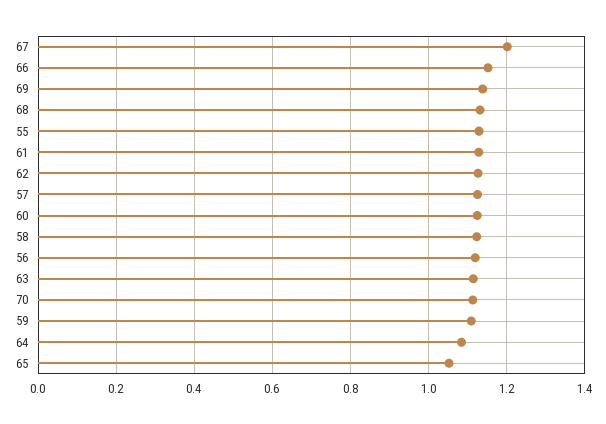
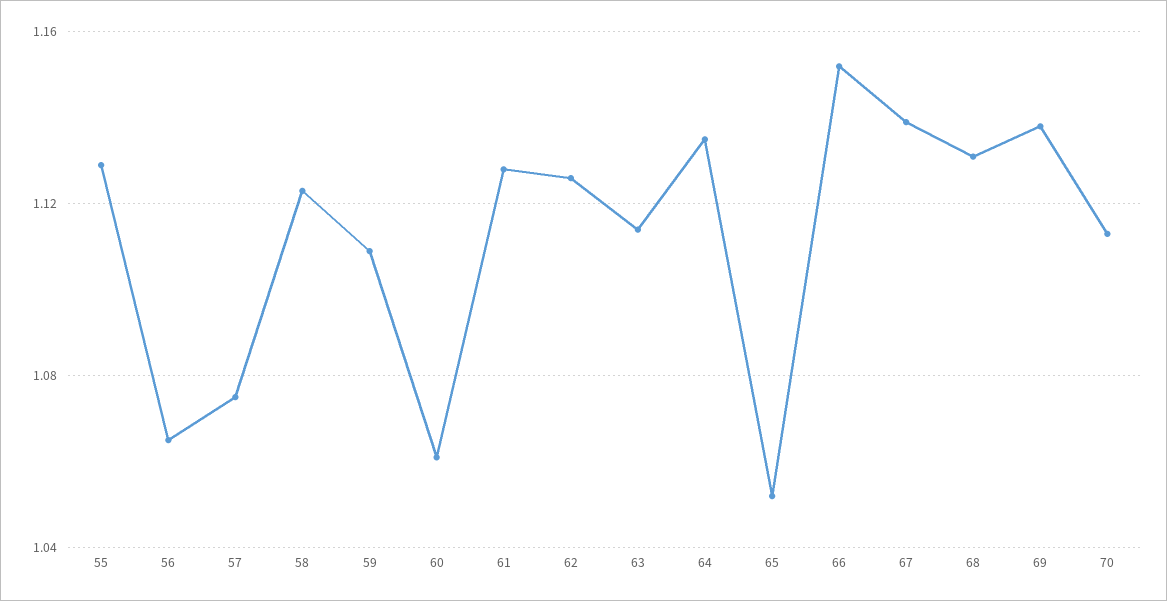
  {
-   "67": 1.2,
+   "67": 1.14,
    "66": 1.15,
    "69": 1.14,
    "68": 1.13,
    "55": 1.13,
    "61": 1.13,
    "62": 1.125,
-   "57": 1.12,
+   "57": 1.075,
-   "60": 1.12,
+   "60": 1.06,
    "58": 1.125,
-   "56": 1.12,
+   "56": 1.065,
    "63": 1.115,
    "70": 1.115,
    "59": 1.11,
-   "64": 1.08,
+   "64": 1.135,
    "65": 1.05
  }

